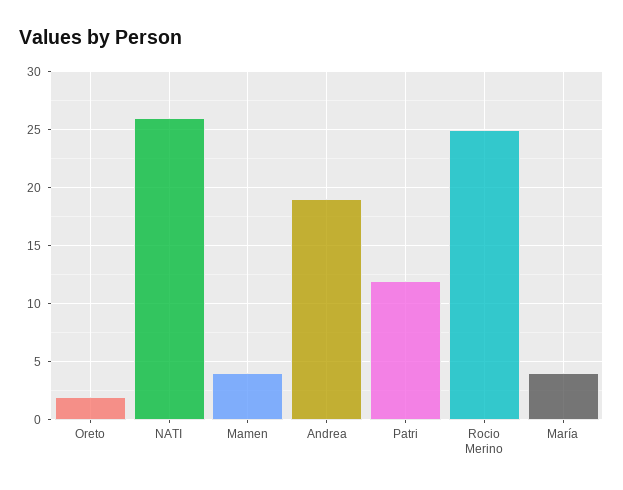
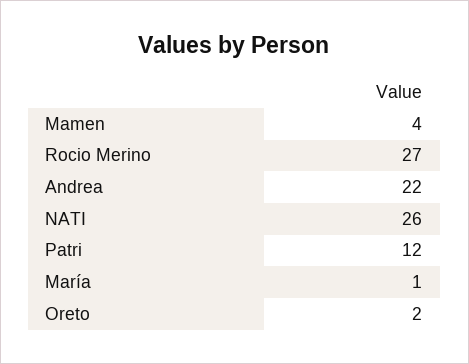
  {
    "Oreto": 2,
    "NATI": 26,
    "Mamen": 4,
-   "Andrea": 19,
+   "Andrea": 22,
    "Patri": 12,
-   "Rocio Merino": 25,
+   "Rocio Merino": 27,
-   "María": 4
+   "María": 1
  }

